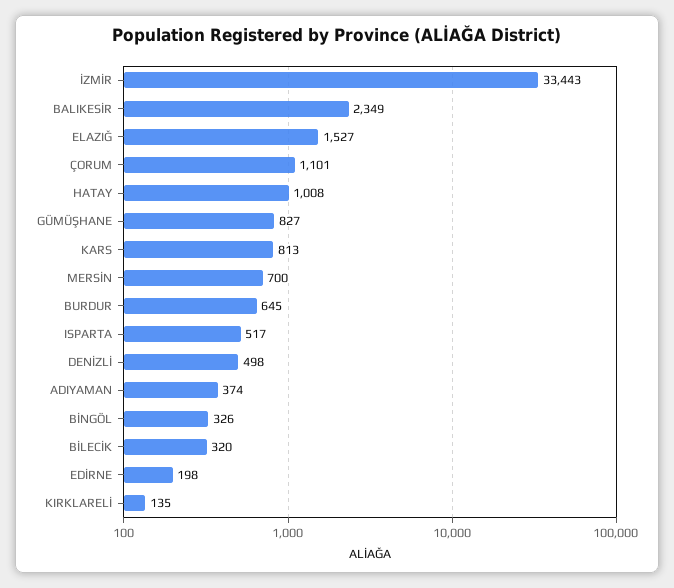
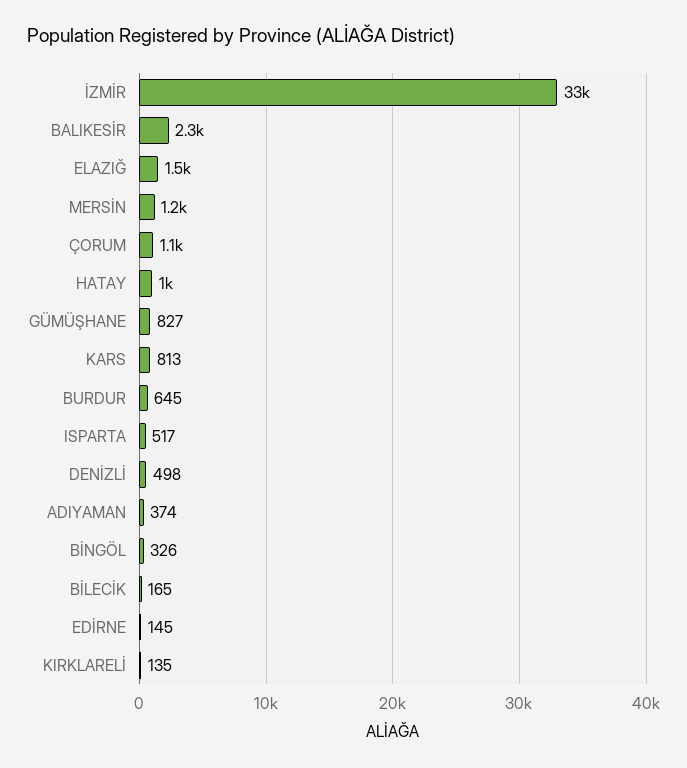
  {
    "İZMİR": 33443,
    "BALIKESİR": 2349,
    "ELAZIĞ": 1527,
    "ÇORUM": 1101,
    "HATAY": 1008,
    "GÜMÜŞHANE": 827,
    "KARS": 813,
-   "MERSİN": 700,
+   "MERSİN": 1200,
    "BURDUR": 645,
    "ISPARTA": 517,
    "DENİZLİ": 498,
    "ADIYAMAN": 374,
    "BİNGÖL": 326,
-   "BİLECİK": 320,
+   "BİLECİK": 165,
-   "EDİRNE": 198,
+   "EDİRNE": 145,
    "KIRKLARELİ": 135
  }

